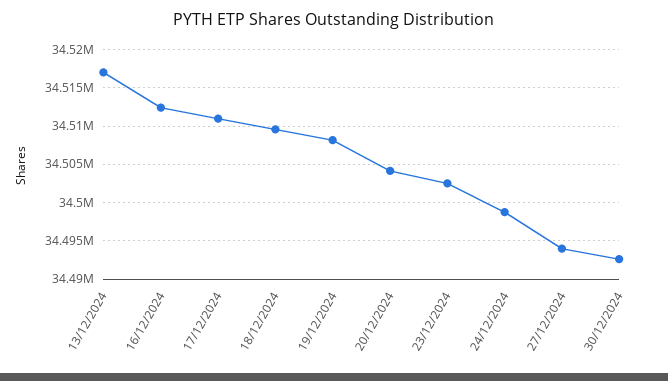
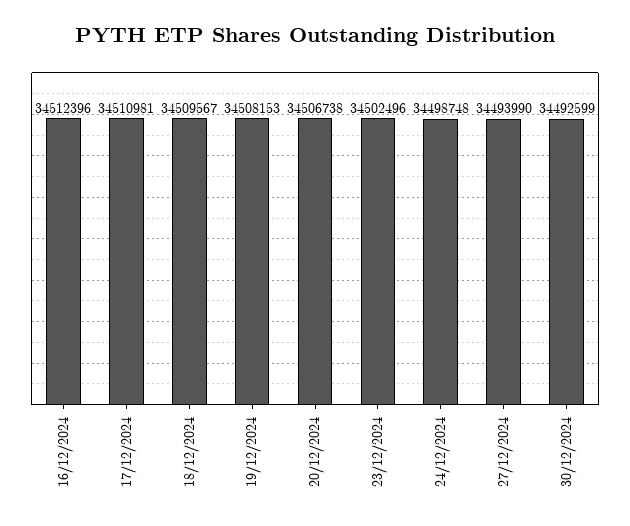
  {
-   "13/12/2024": 34517000,
    "16/12/2024": 34512396,
    "17/12/2024": 34510981,
    "18/12/2024": 34509567,
    "19/12/2024": 34508153,
-   "20/12/2024": 34504000,
+   "20/12/2024": 34506738,
    "23/12/2024": 34502496,
    "24/12/2024": 34498748,
    "27/12/2024": 34493990,
    "30/12/2024": 34492599
  }

